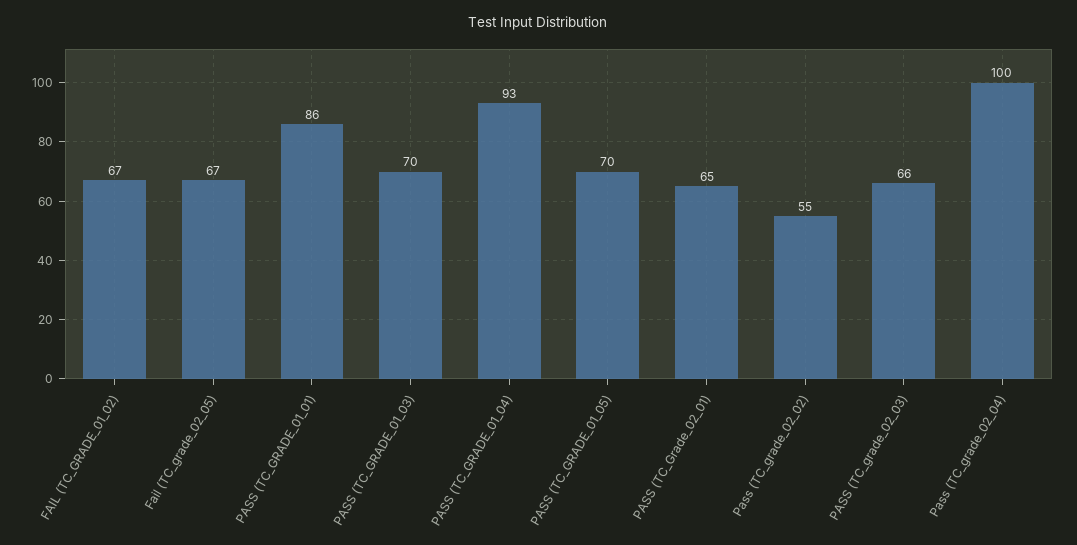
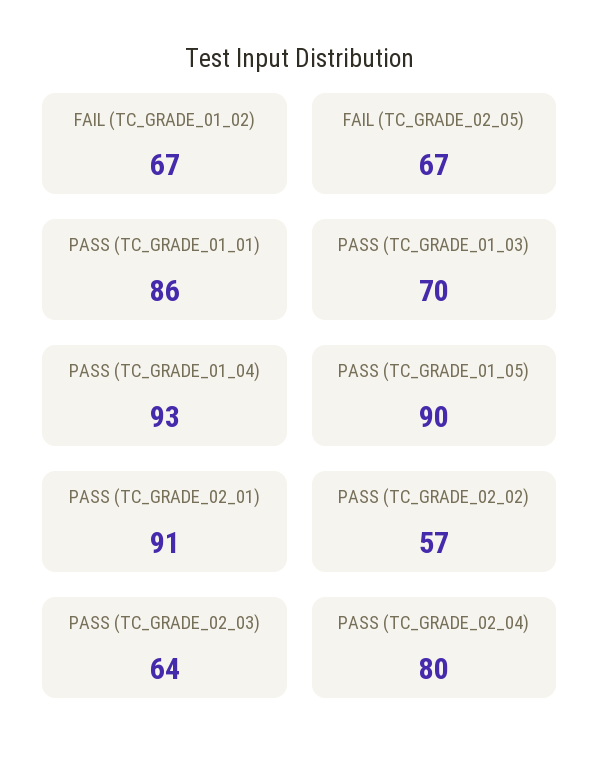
  {
    "FAIL (TC_GRADE_01_02)": 67,
    "Fail (TC_grade_02_05)": 67,
    "PASS (TC_GRADE_01_01)": 86,
    "PASS (TC_GRADE_01_03)": 70,
    "PASS (TC_GRADE_01_04)": 93,
-   "PASS (TC_GRADE_01_05)": 70,
+   "PASS (TC_GRADE_01_05)": 90,
-   "PASS (TC_Grade_02_01)": 65,
+   "PASS (TC_Grade_02_01)": 91,
-   "Pass (TC_grade_02_02)": 55,
+   "Pass (TC_grade_02_02)": 57,
-   "PASS (TC_grade_02_03)": 66,
+   "PASS (TC_grade_02_03)": 64,
-   "Pass (TC_grade_02_04)": 100
+   "Pass (TC_grade_02_04)": 80
  }

